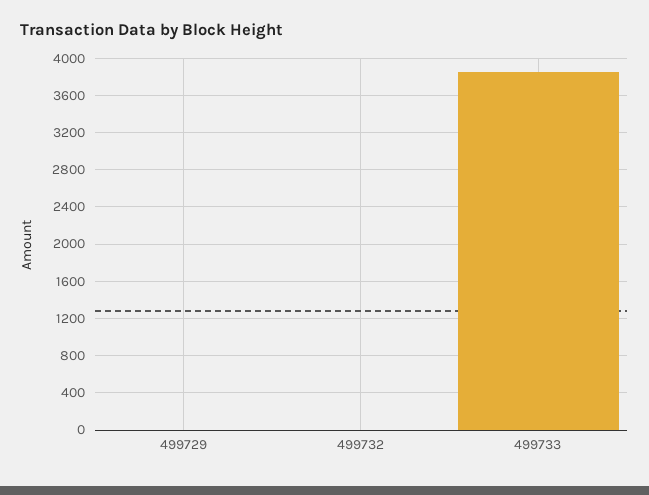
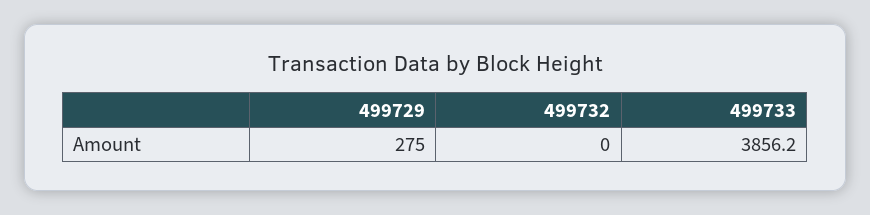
  {
-   "499729": 0,
+   "499729": 275,
    "499732": 0,
    "499733": 3856.2
  }

